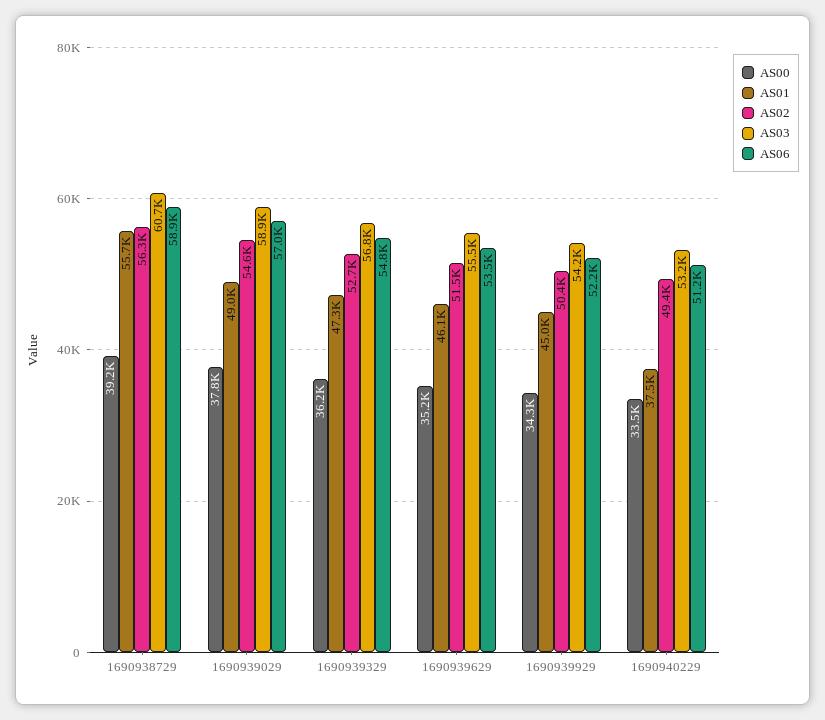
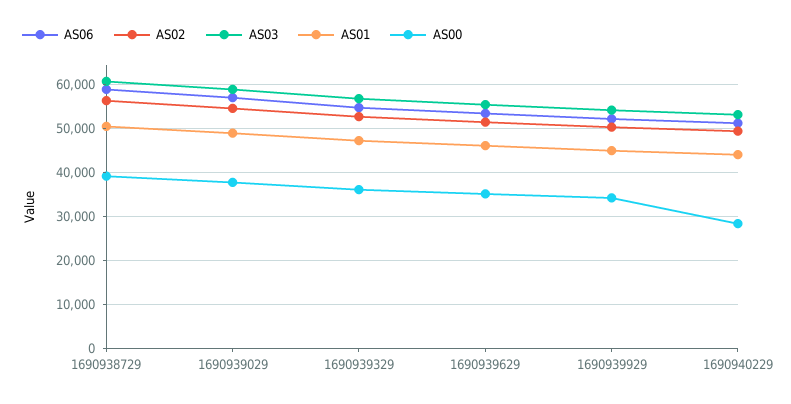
  {
    "AS00": {
      "1690938729": 39200,
      "1690939029": 37800,
      "1690939329": 36200,
      "1690939629": 35200,
      "1690939929": 34300,
-     "1690940229": 33500
+     "1690940229": 28000
    },
    "AS01": {
-     "1690938729": 55700,
+     "1690938729": 50000,
      "1690939029": 49000,
      "1690939329": 47300,
      "1690939629": 46100,
      "1690939929": 45000,
-     "1690940229": 37500
+     "1690940229": 44000
    },
    "AS02": {
      "1690938729": 56300,
      "1690939029": 54600,
      "1690939329": 52700,
      "1690939629": 51500,
      "1690939929": 50400,
      "1690940229": 49400
    },
    "AS03": {
      "1690938729": 60700,
      "1690939029": 58900,
      "1690939329": 56800,
      "1690939629": 55500,
      "1690939929": 54200,
      "1690940229": 53200
    },
    "AS06": {
      "1690938729": 58900,
      "1690939029": 57000,
      "1690939329": 54800,
      "1690939629": 53500,
      "1690939929": 52200,
      "1690940229": 51200
    }
  }

